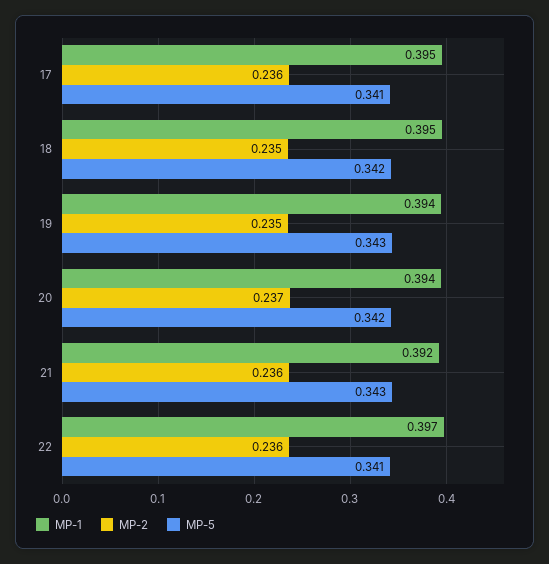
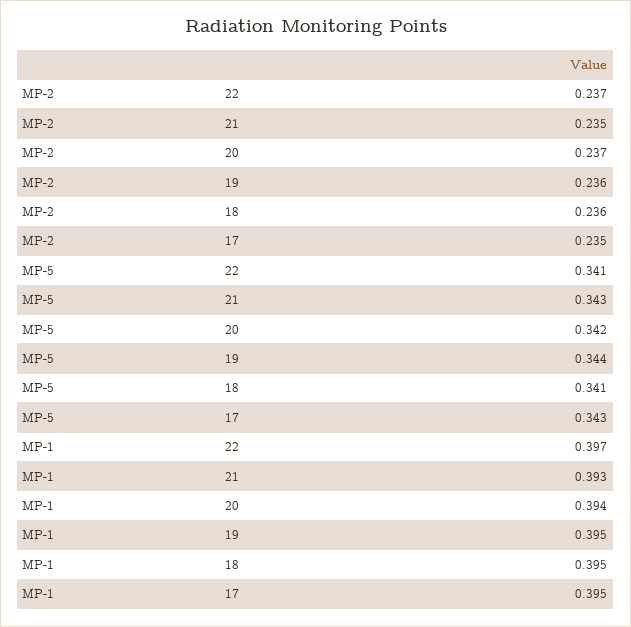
  {
    "MP-1": {
      "17": 0.395,
      "18": 0.395,
-     "19": 0.394,
+     "19": 0.395,
      "20": 0.394,
-     "21": 0.392,
+     "21": 0.393,
      "22": 0.397
    },
    "MP-2": {
-     "17": 0.236,
+     "17": 0.235,
-     "18": 0.235,
+     "18": 0.236,
-     "19": 0.235,
+     "19": 0.236,
      "20": 0.237,
-     "21": 0.236,
+     "21": 0.235,
-     "22": 0.236
+     "22": 0.237
    },
    "MP-5": {
-     "17": 0.341,
+     "17": 0.343,
-     "18": 0.342,
+     "18": 0.341,
-     "19": 0.343,
+     "19": 0.344,
      "20": 0.342,
      "21": 0.343,
      "22": 0.341
    }
  }

